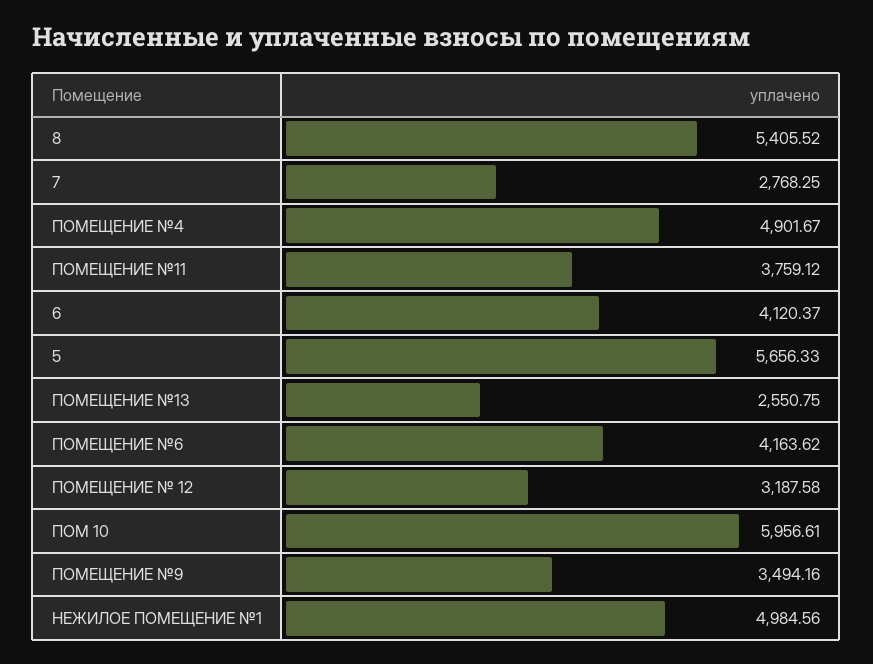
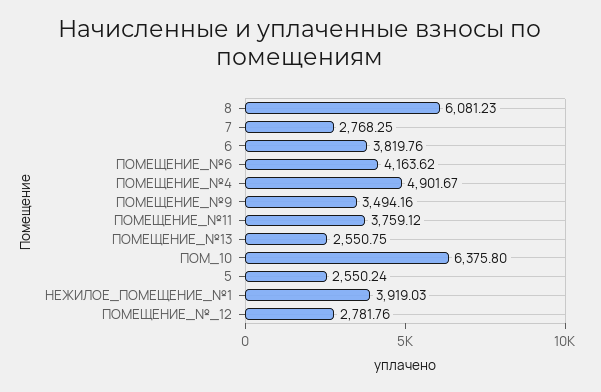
  {
-   "8": 5405.52,
+   "8": 6081.23,
    "7": 2768.25,
    "ПОМЕЩЕНИЕ №4": 4901.67,
    "ПОМЕЩЕНИЕ №11": 3759.12,
-   "6": 4120.37,
+   "6": 3819.76,
-   "5": 5656.33,
+   "5": 2550.24,
    "ПОМЕЩЕНИЕ №13": 2550.75,
    "ПОМЕЩЕНИЕ №6": 4163.62,
-   "ПОМЕЩЕНИЕ № 12": 3187.58,
+   "ПОМЕЩЕНИЕ № 12": 2781.76,
-   "ПОМ 10": 5956.61,
+   "ПОМ 10": 6375.8,
    "ПОМЕЩЕНИЕ №9": 3494.16,
-   "НЕЖИЛОЕ ПОМЕЩЕНИЕ №1": 4984.56
+   "НЕЖИЛОЕ ПОМЕЩЕНИЕ №1": 3919.03
  }

